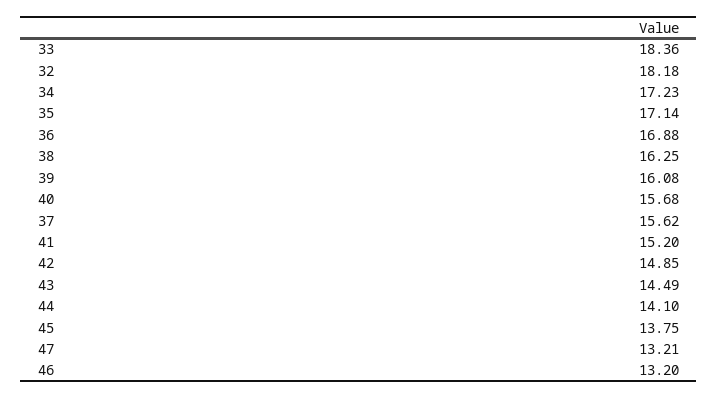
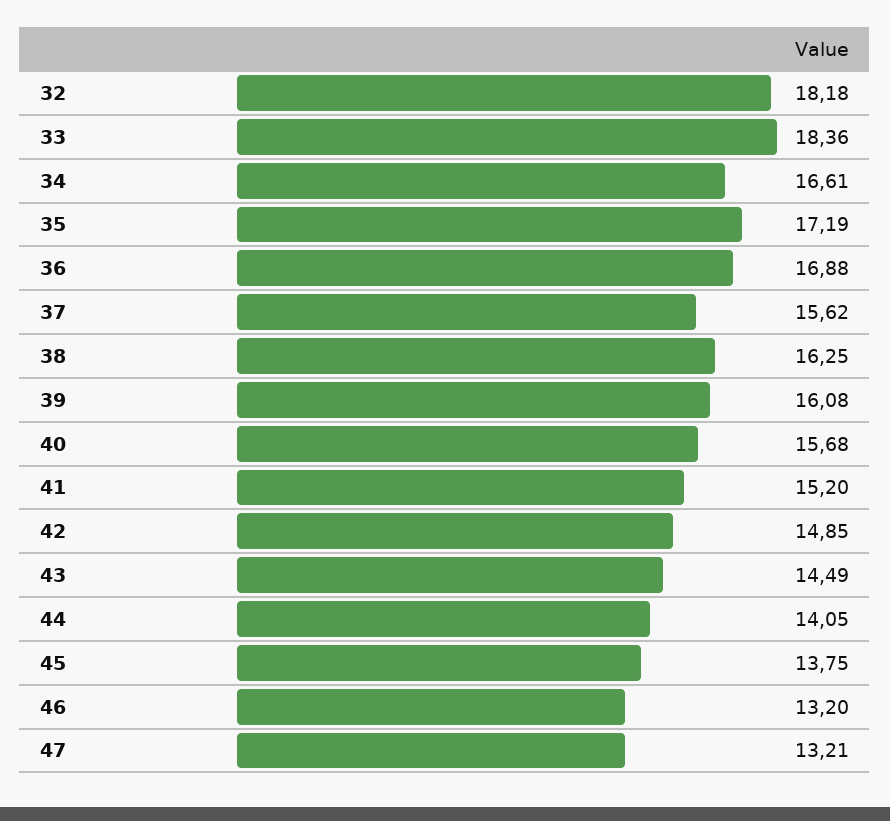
  {
    "33": 18.36,
    "32": 18.18,
-   "34": 17.23,
+   "34": 16.61,
-   "35": 17.14,
+   "35": 17.19,
    "36": 16.88,
    "38": 16.25,
    "39": 16.08,
    "40": 15.68,
    "37": 15.62,
    "41": 15.2,
    "42": 14.85,
    "43": 14.49,
-   "44": 14.1,
+   "44": 14.05,
    "45": 13.75,
    "47": 13.21,
    "46": 13.2
  }

